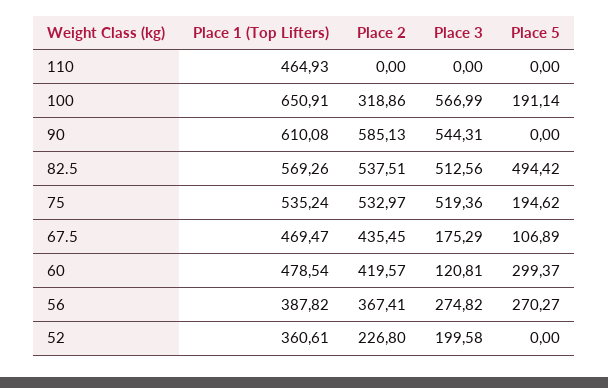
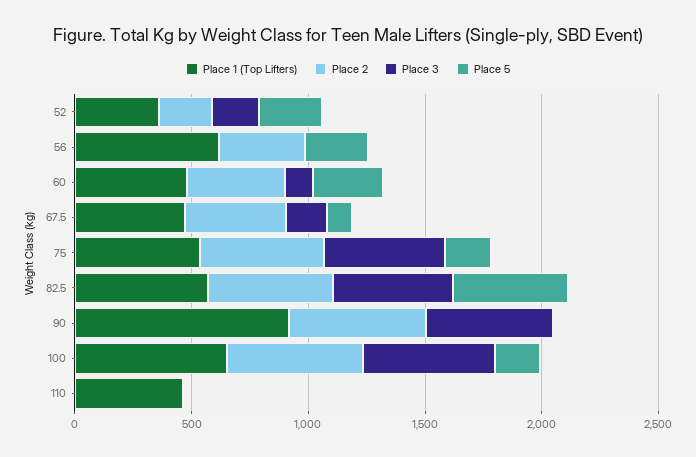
  {
    "Place 1 (Top Lifters)": {
      "110": 464.93,
      "100": 650.91,
-     "90": 610.08,
+     "90": 900,
      "82.5": 569.26,
      "75": 535.24,
      "67.5": 469.47,
      "60": 478.54,
-     "56": 387.82,
+     "56": 600,
      "52": 360.61
    },
    "Place 2": {
      "110": 0,
-     "100": 318.86,
+     "100": 600,
      "90": 585.13,
      "82.5": 537.51,
      "75": 532.97,
      "67.5": 435.45,
      "60": 419.57,
      "56": 367.41,
      "52": 226.8
    },
    "Place 3": {
      "110": 0,
      "100": 566.99,
      "90": 544.31,
      "82.5": 512.56,
      "75": 519.36,
      "67.5": 175.29,
      "60": 120.81,
-     "56": 274.82,
+     "56": 0,
      "52": 199.58
    },
    "Place 5": {
      "110": 0,
      "100": 191.14,
      "90": 0,
      "82.5": 494.42,
      "75": 194.62,
      "67.5": 106.89,
      "60": 299.37,
      "56": 270.27,
-     "52": 0
+     "52": 300
    }
  }

